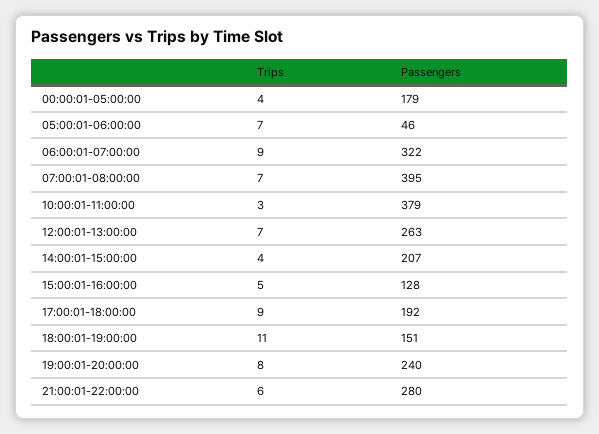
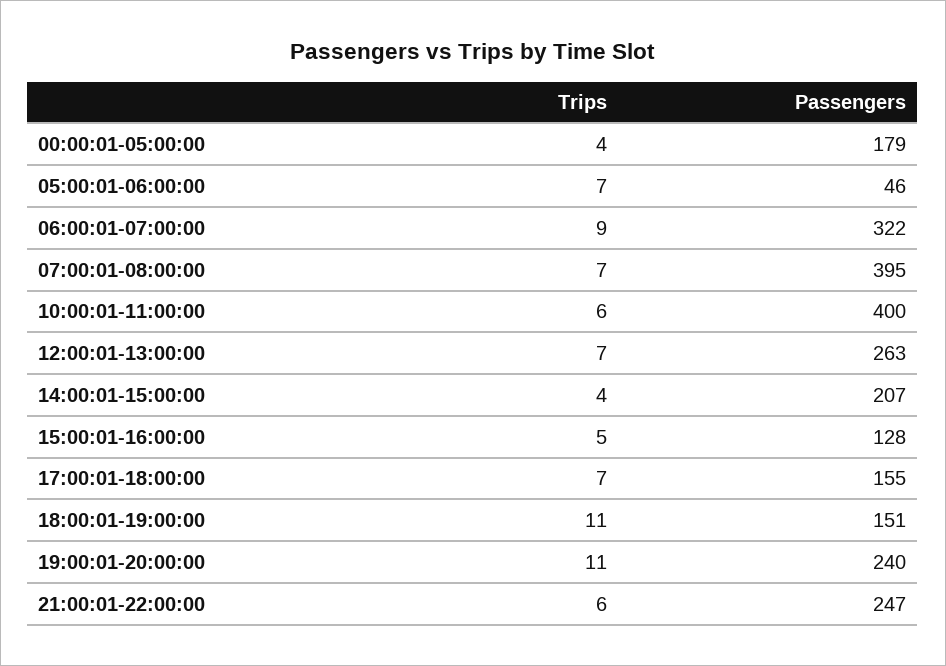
  {
    "Trips": {
      "00:00:01-05:00:00": 4,
      "05:00:01-06:00:00": 7,
      "06:00:01-07:00:00": 9,
      "07:00:01-08:00:00": 7,
-     "10:00:01-11:00:00": 3,
+     "10:00:01-11:00:00": 6,
      "12:00:01-13:00:00": 7,
      "14:00:01-15:00:00": 4,
      "15:00:01-16:00:00": 5,
-     "17:00:01-18:00:00": 9,
+     "17:00:01-18:00:00": 7,
      "18:00:01-19:00:00": 11,
-     "19:00:01-20:00:00": 8,
+     "19:00:01-20:00:00": 11,
      "21:00:01-22:00:00": 6
    },
    "Passengers": {
      "00:00:01-05:00:00": 179,
      "05:00:01-06:00:00": 46,
      "06:00:01-07:00:00": 322,
      "07:00:01-08:00:00": 395,
-     "10:00:01-11:00:00": 379,
+     "10:00:01-11:00:00": 400,
      "12:00:01-13:00:00": 263,
      "14:00:01-15:00:00": 207,
      "15:00:01-16:00:00": 128,
-     "17:00:01-18:00:00": 192,
+     "17:00:01-18:00:00": 155,
      "18:00:01-19:00:00": 151,
      "19:00:01-20:00:00": 240,
-     "21:00:01-22:00:00": 280
+     "21:00:01-22:00:00": 247
    }
  }

